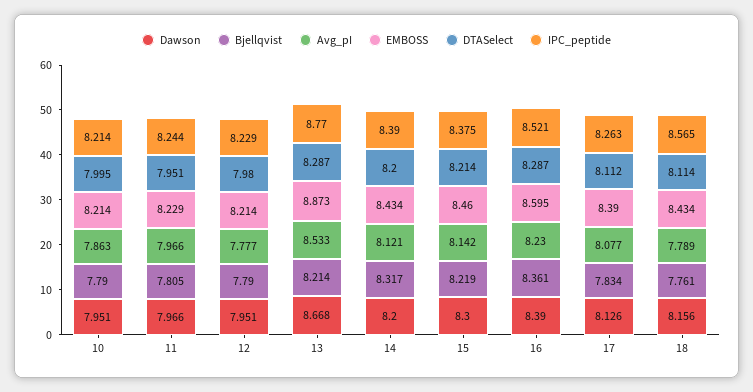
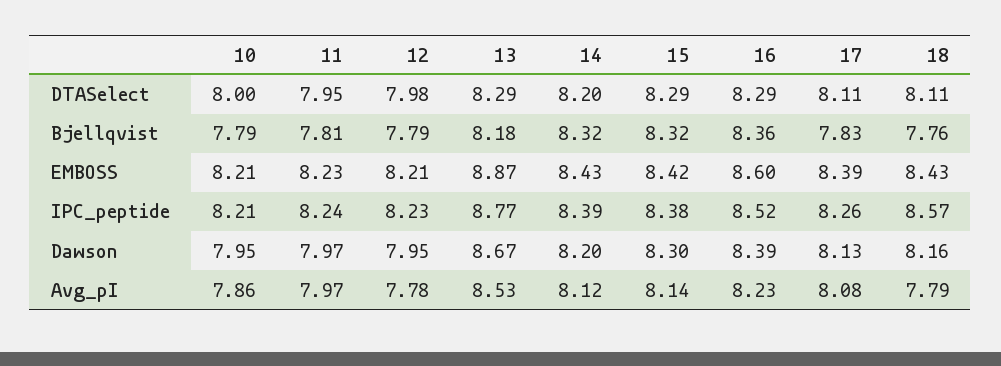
  {
    "Dawson": {
      "10": 7.951,
      "11": 7.966,
      "12": 7.951,
      "13": 8.668,
      "14": 8.2,
      "15": 8.3,
      "16": 8.39,
      "17": 8.126,
      "18": 8.156
    },
    "Bjellqvist": {
      "10": 7.79,
      "11": 7.805,
      "12": 7.79,
-     "13": 8.214,
+     "13": 8.18,
      "14": 8.317,
-     "15": 8.219,
+     "15": 8.32,
      "16": 8.361,
      "17": 7.834,
      "18": 7.761
    },
    "Avg_pI": {
      "10": 7.863,
      "11": 7.966,
      "12": 7.777,
      "13": 8.533,
      "14": 8.121,
      "15": 8.142,
      "16": 8.23,
      "17": 8.077,
      "18": 7.789
    },
    "EMBOSS": {
      "10": 8.214,
      "11": 8.229,
      "12": 8.214,
      "13": 8.873,
      "14": 8.434,
-     "15": 8.46,
+     "15": 8.42,
      "16": 8.595,
      "17": 8.39,
      "18": 8.434
    },
    "DTASelect": {
      "10": 7.995,
      "11": 7.951,
      "12": 7.98,
      "13": 8.287,
      "14": 8.2,
-     "15": 8.214,
+     "15": 8.29,
      "16": 8.287,
      "17": 8.112,
      "18": 8.114
    },
    "IPC_peptide": {
      "10": 8.214,
      "11": 8.244,
      "12": 8.229,
      "13": 8.77,
      "14": 8.39,
      "15": 8.375,
      "16": 8.521,
      "17": 8.263,
      "18": 8.565
    }
  }

